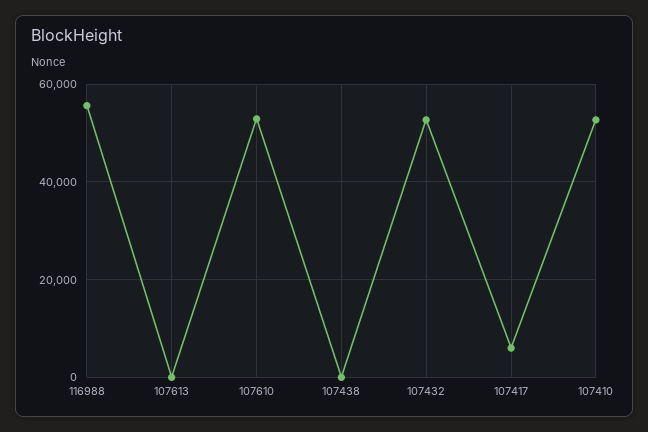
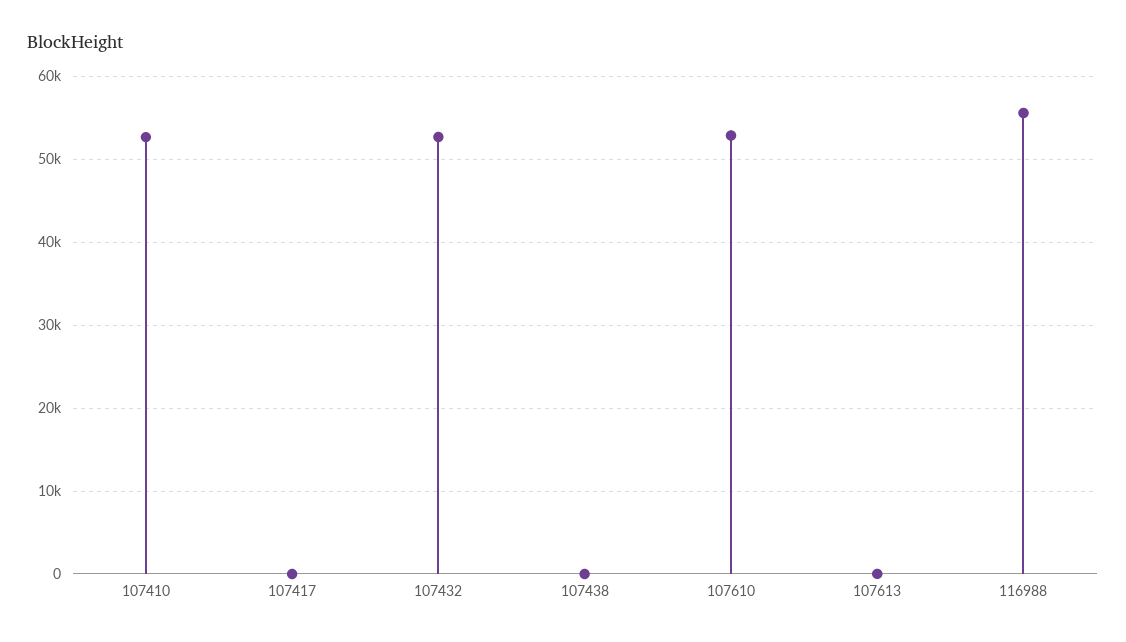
  {
    "116988": 56000,
    "107613": 0,
    "107610": 53000,
    "107438": 0,
    "107432": 53000,
-   "107417": 6000,
+   "107417": 0,
    "107410": 53000
  }

